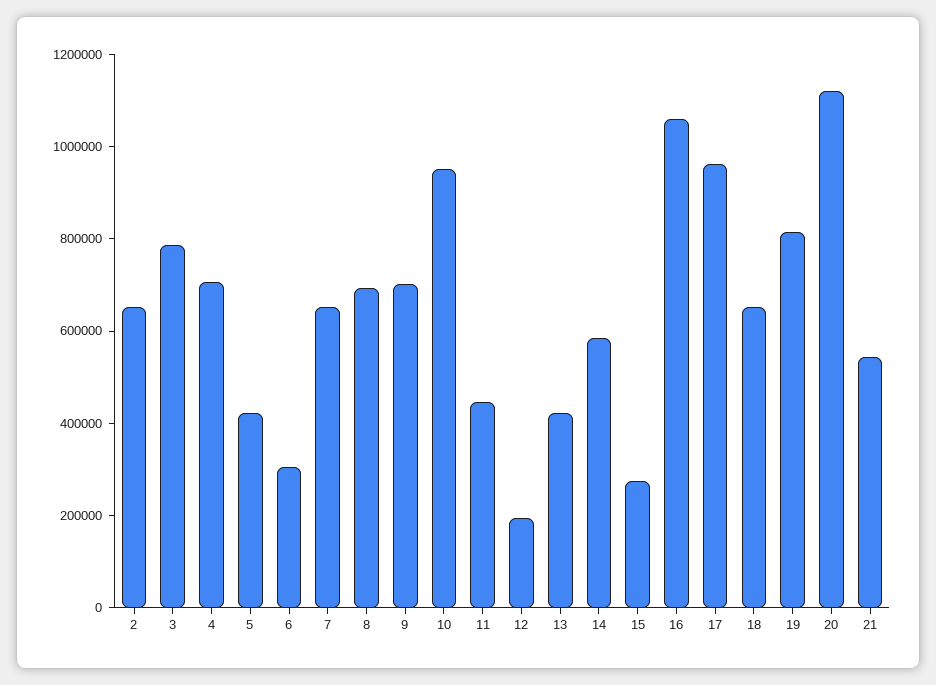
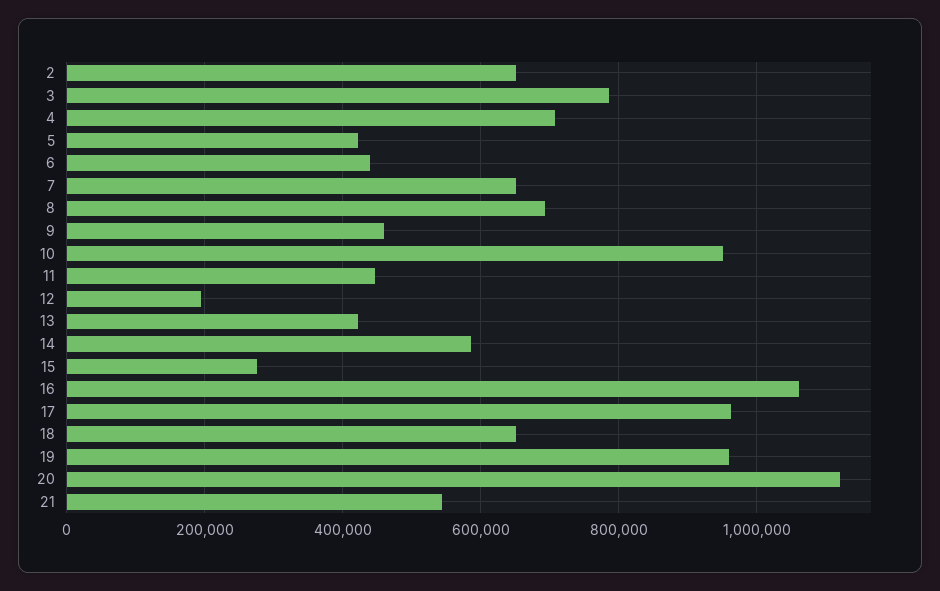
  {
    "2": 660000,
    "3": 780000,
    "4": 700000,
    "5": 420000,
-   "6": 300000,
+   "6": 440000,
    "7": 660000,
    "8": 700000,
-   "9": 700000,
+   "9": 460000,
    "10": 960000,
    "11": 440000,
    "12": 200000,
    "13": 420000,
    "14": 580000,
    "15": 280000,
    "16": 1060000,
    "17": 960000,
    "18": 660000,
-   "19": 800000,
+   "19": 960000,
    "20": 1120000,
    "21": 540000
  }

